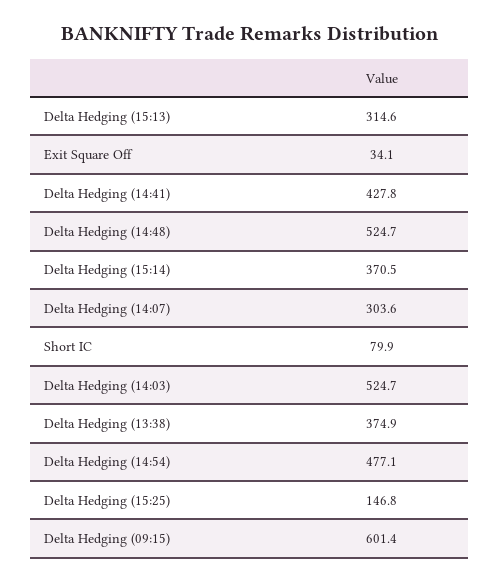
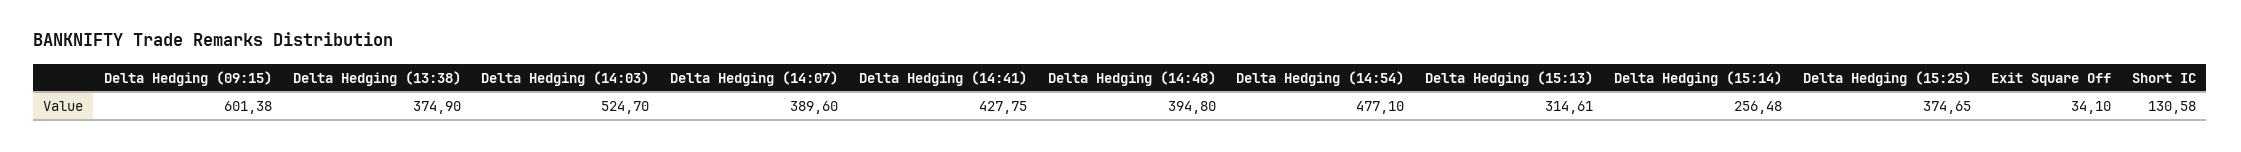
  {
    "Delta Hedging (15:13)": 314.61,
    "Exit Square Off": 34.1,
    "Delta Hedging (14:41)": 427.75,
-   "Delta Hedging (14:48)": 524.7,
+   "Delta Hedging (14:48)": 394.8,
-   "Delta Hedging (15:14)": 370.5,
+   "Delta Hedging (15:14)": 256.48,
-   "Delta Hedging (14:07)": 303.6,
+   "Delta Hedging (14:07)": 389.6,
-   "Short IC": 79.9,
+   "Short IC": 130.58,
    "Delta Hedging (14:03)": 524.7,
    "Delta Hedging (13:38)": 374.9,
    "Delta Hedging (14:54)": 477.1,
-   "Delta Hedging (15:25)": 146.8,
+   "Delta Hedging (15:25)": 374.65,
    "Delta Hedging (09:15)": 601.38
  }

